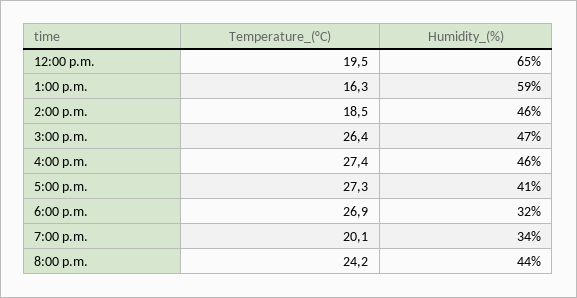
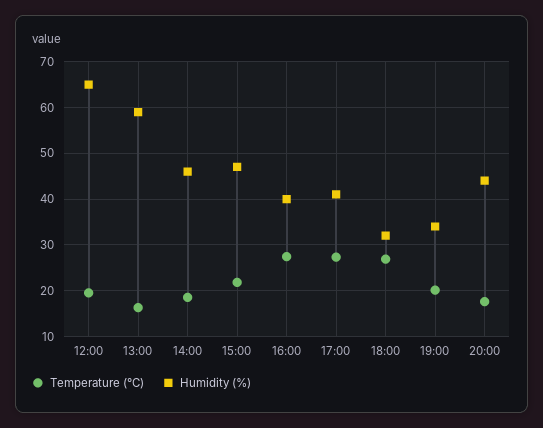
  {
    "Temperature_(°C)": {
      "12:00 p.m.": 19.5,
      "1:00 p.m.": 16.3,
      "2:00 p.m.": 18.5,
-     "3:00 p.m.": 26.4,
+     "3:00 p.m.": 22,
      "4:00 p.m.": 27.4,
      "5:00 p.m.": 27.3,
      "6:00 p.m.": 26.9,
      "7:00 p.m.": 20.1,
-     "8:00 p.m.": 24.2
+     "8:00 p.m.": 18
    },
    "Humidity_(%)": {
      "12:00 p.m.": 65,
      "1:00 p.m.": 59,
      "2:00 p.m.": 46,
      "3:00 p.m.": 47,
-     "4:00 p.m.": 46,
+     "4:00 p.m.": 40,
      "5:00 p.m.": 41,
      "6:00 p.m.": 32,
      "7:00 p.m.": 34,
      "8:00 p.m.": 44
    }
  }

